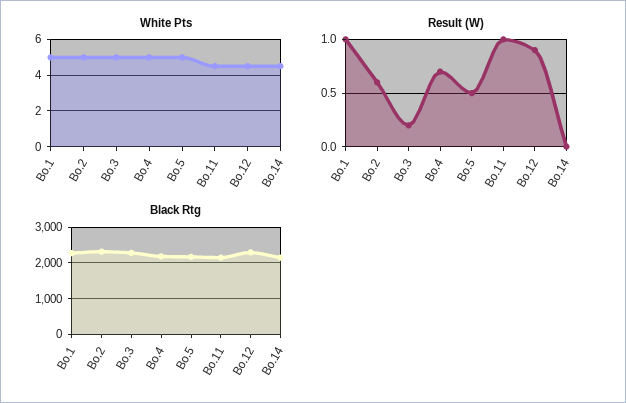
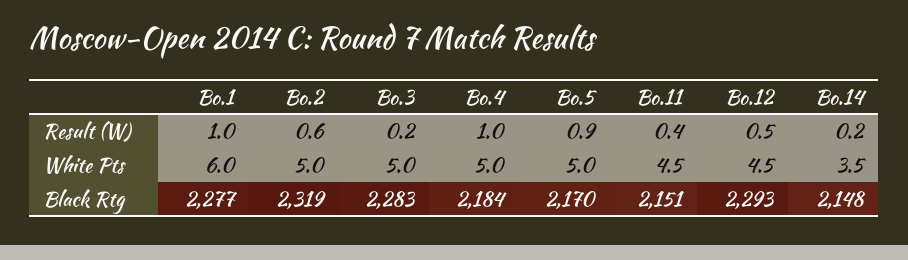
  {
    "White Pts": {
-     "Bo.1": 5,
+     "Bo.1": 6,
      "Bo.2": 5,
      "Bo.3": 5,
      "Bo.4": 5,
      "Bo.5": 5,
      "Bo.11": 4.5,
      "Bo.12": 4.5,
-     "Bo.14": 4.5
+     "Bo.14": 3.5
    },
    "Result (W)": {
      "Bo.1": 1,
      "Bo.2": 0.6,
      "Bo.3": 0.2,
-     "Bo.4": 0.7,
+     "Bo.4": 1,
-     "Bo.5": 0.5,
+     "Bo.5": 0.9,
-     "Bo.11": 1,
+     "Bo.11": 0.4,
-     "Bo.12": 0.9,
+     "Bo.12": 0.5,
-     "Bo.14": 0
+     "Bo.14": 0.2
    },
    "Black Rtg": {
      "Bo.1": 2277,
      "Bo.2": 2319,
      "Bo.3": 2283,
      "Bo.4": 2184,
      "Bo.5": 2170,
      "Bo.11": 2151,
      "Bo.12": 2293,
      "Bo.14": 2148
    }
  }

